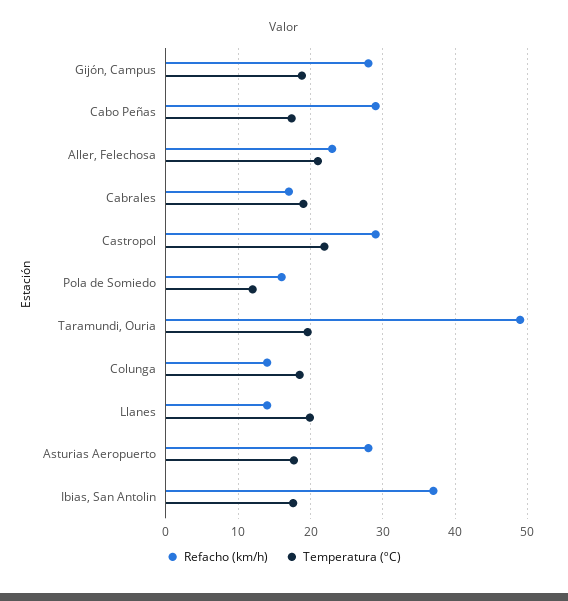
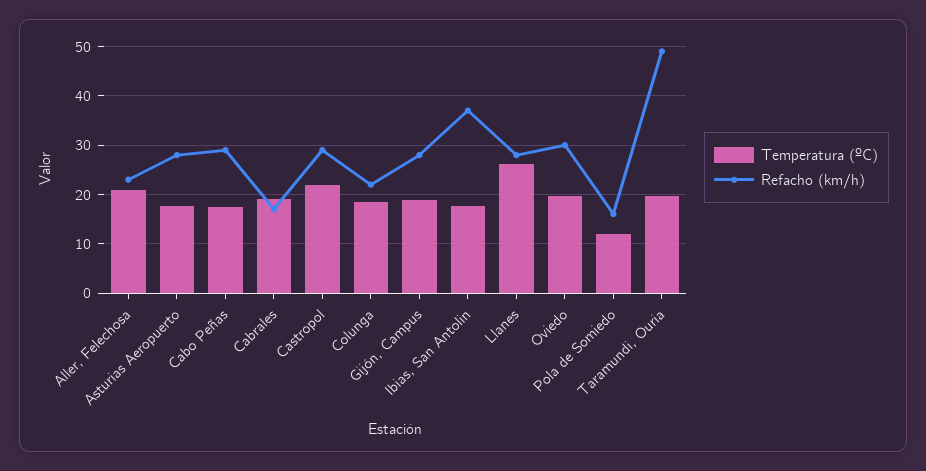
  {
    "Refacho (km/h)": {
      "Gijón, Campus": 28,
      "Cabo Peñas": 29,
      "Aller, Felechosa": 23,
      "Cabrales": 17,
      "Castropol": 29,
      "Pola de Somiedo": 16,
      "Taramundi, Ouria": 49,
-     "Colunga": 14,
+     "Colunga": 22,
-     "Llanes": 14,
+     "Llanes": 28,
      "Asturias Aeropuerto": 28,
-     "Ibias, San Antolin": 37
+     "Ibias, San Antolin": 37,
+     "Oviedo": 30
    },
    "Temperatura (ºC)": {
      "Gijón, Campus": 19,
      "Cabo Peñas": 17,
      "Aller, Felechosa": 21,
      "Cabrales": 19,
      "Castropol": 22,
      "Pola de Somiedo": 12,
      "Taramundi, Ouria": 20,
      "Colunga": 19,
-     "Llanes": 20,
+     "Llanes": 26,
      "Asturias Aeropuerto": 18,
-     "Ibias, San Antolin": 18
+     "Ibias, San Antolin": 18,
+     "Oviedo": 20
    }
  }

